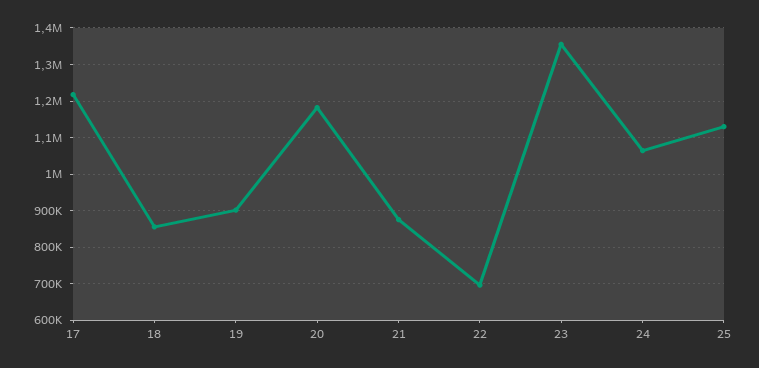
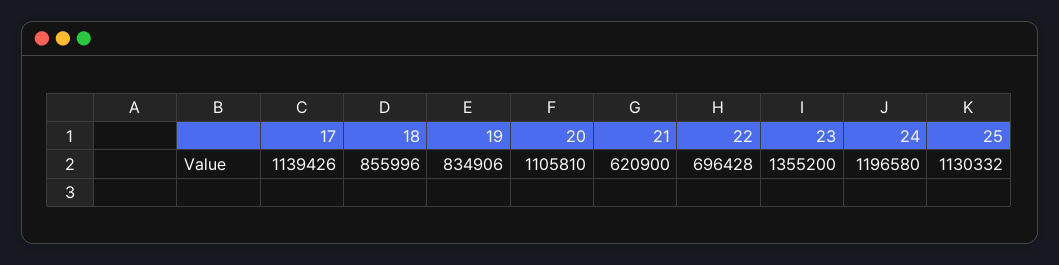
  {
-   "17": 1220000,
+   "17": 1139426,
    "18": 855996,
-   "19": 900000,
+   "19": 834906,
-   "20": 1180000,
+   "20": 1105810,
-   "21": 880000,
+   "21": 620900,
    "22": 696428,
    "23": 1355200,
-   "24": 1060000,
+   "24": 1196580,
    "25": 1130332
  }

